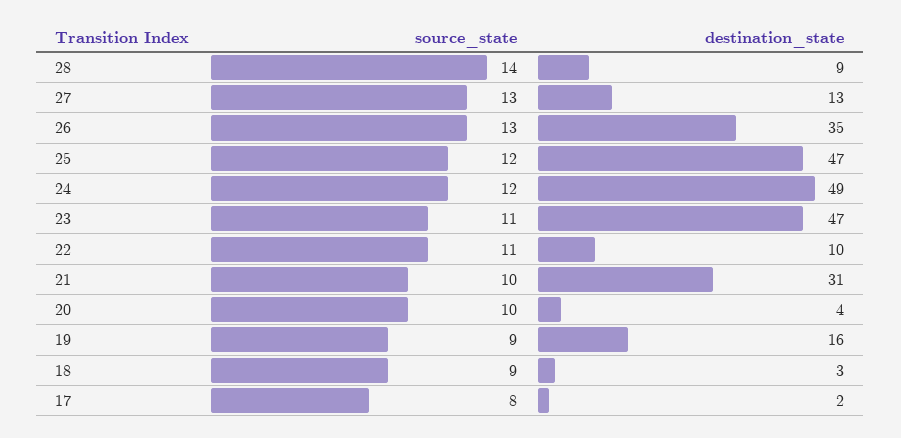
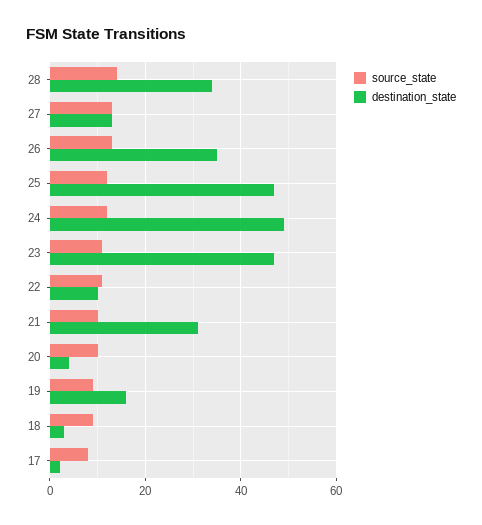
  {
    "source_state": {
      "28": 14,
      "27": 13,
      "26": 13,
      "25": 12,
      "24": 12,
      "23": 11,
      "22": 11,
      "21": 10,
      "20": 10,
      "19": 9,
      "18": 9,
      "17": 8
    },
    "destination_state": {
-     "28": 9,
+     "28": 35,
      "27": 13,
      "26": 35,
      "25": 47,
      "24": 49,
      "23": 47,
      "22": 10,
      "21": 31,
      "20": 4,
      "19": 16,
      "18": 3,
      "17": 2
    }
  }

